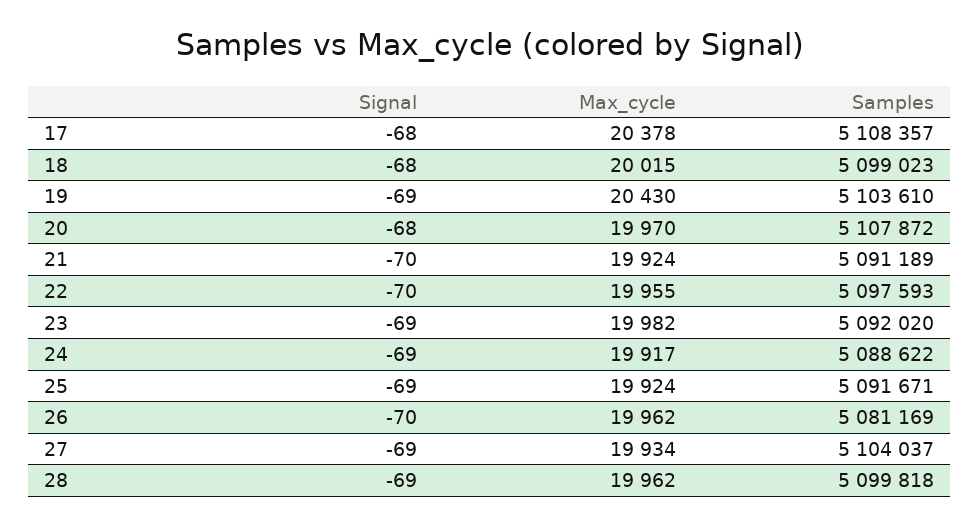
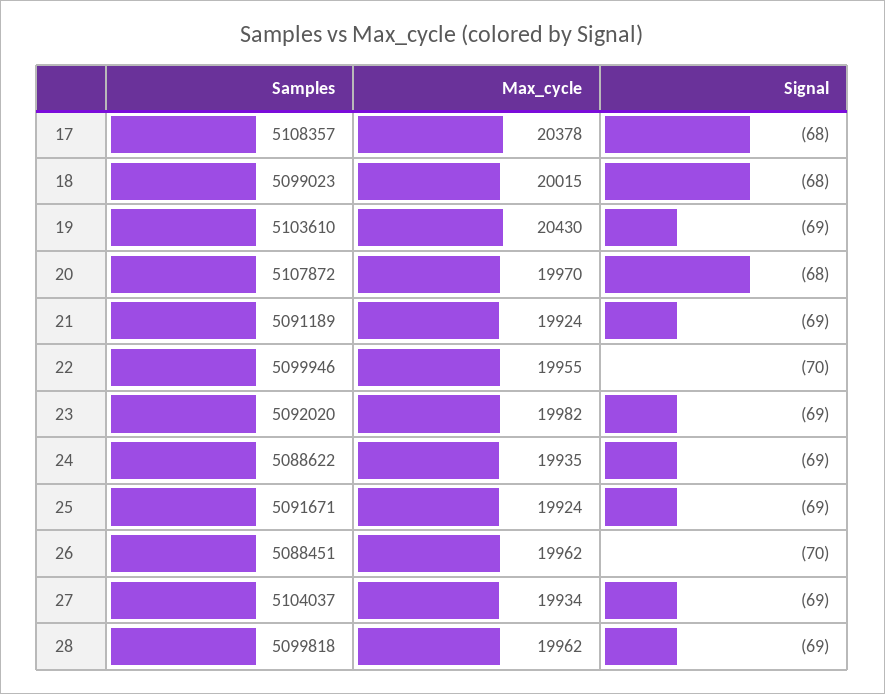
  {
    "Signal": {
      "17": -68,
      "18": -68,
      "19": -69,
      "20": -68,
-     "21": -70,
+     "21": -69,
      "22": -70,
      "23": -69,
      "24": -69,
      "25": -69,
      "26": -70,
      "27": -69,
      "28": -69
    },
    "Max_cycle": {
      "17": 20378,
      "18": 20015,
      "19": 20430,
      "20": 19970,
      "21": 19924,
      "22": 19955,
      "23": 19982,
-     "24": 19917,
+     "24": 19935,
      "25": 19924,
      "26": 19962,
      "27": 19934,
      "28": 19962
    },
    "Samples": {
      "17": 5108357,
      "18": 5099023,
      "19": 5103610,
      "20": 5107872,
      "21": 5091189,
-     "22": 5097593,
+     "22": 5099946,
      "23": 5092020,
      "24": 5088622,
      "25": 5091671,
-     "26": 5081169,
+     "26": 5088451,
      "27": 5104037,
      "28": 5099818
    }
  }

